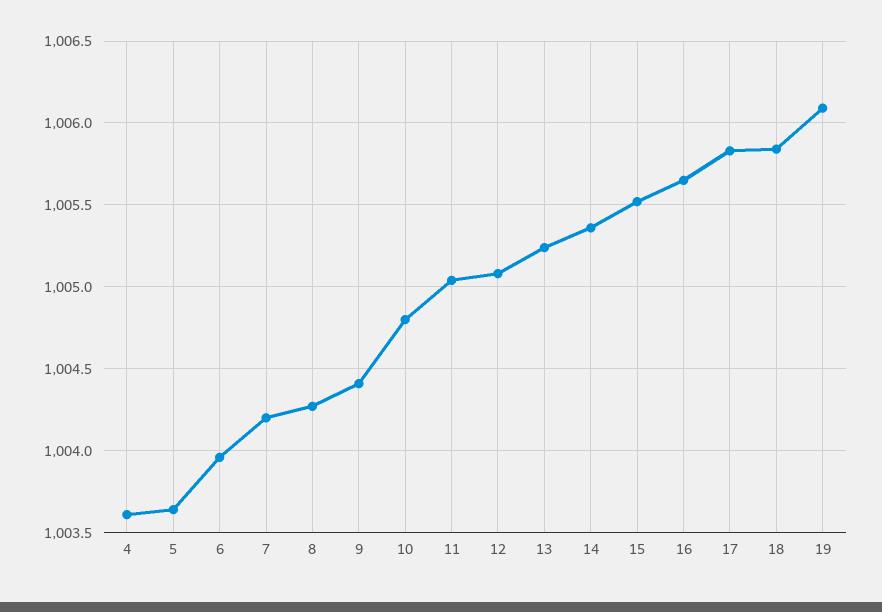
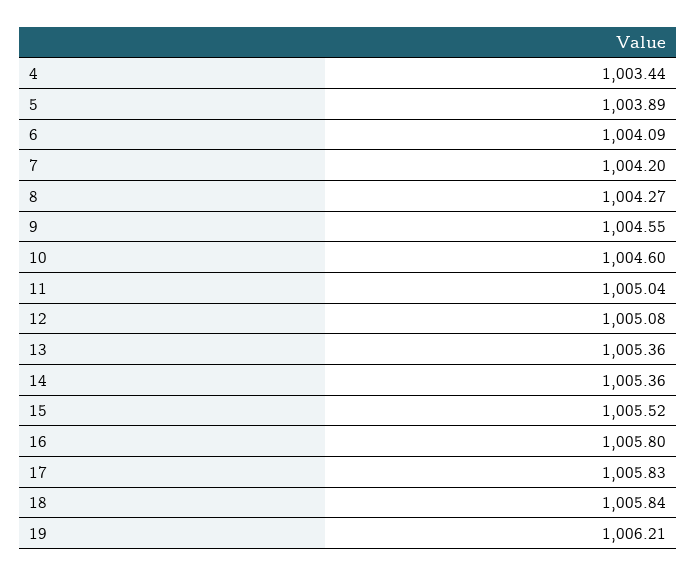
  {
-   "4": 1003.6,
+   "4": 1003.44,
-   "5": 1003.65,
+   "5": 1003.89,
-   "6": 1003.95,
+   "6": 1004.09,
    "7": 1004.2,
    "8": 1004.27,
-   "9": 1004.4,
+   "9": 1004.55,
-   "10": 1004.8,
+   "10": 1004.6,
    "11": 1005.04,
    "12": 1005.08,
-   "13": 1005.25,
+   "13": 1005.36,
    "14": 1005.36,
    "15": 1005.52,
-   "16": 1005.65,
+   "16": 1005.8,
    "17": 1005.83,
    "18": 1005.84,
-   "19": 1006.1
+   "19": 1006.21
  }

